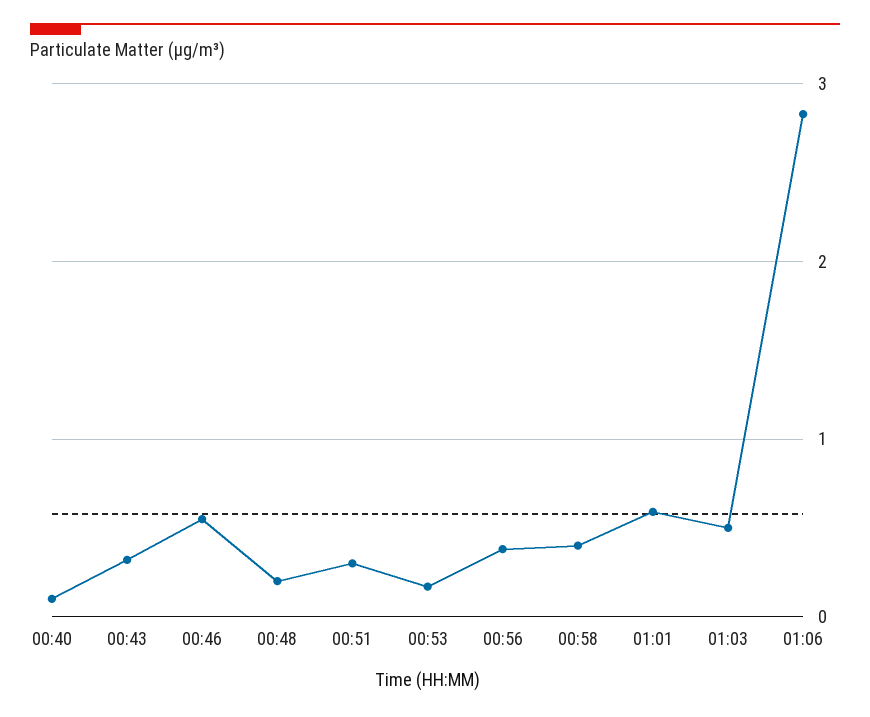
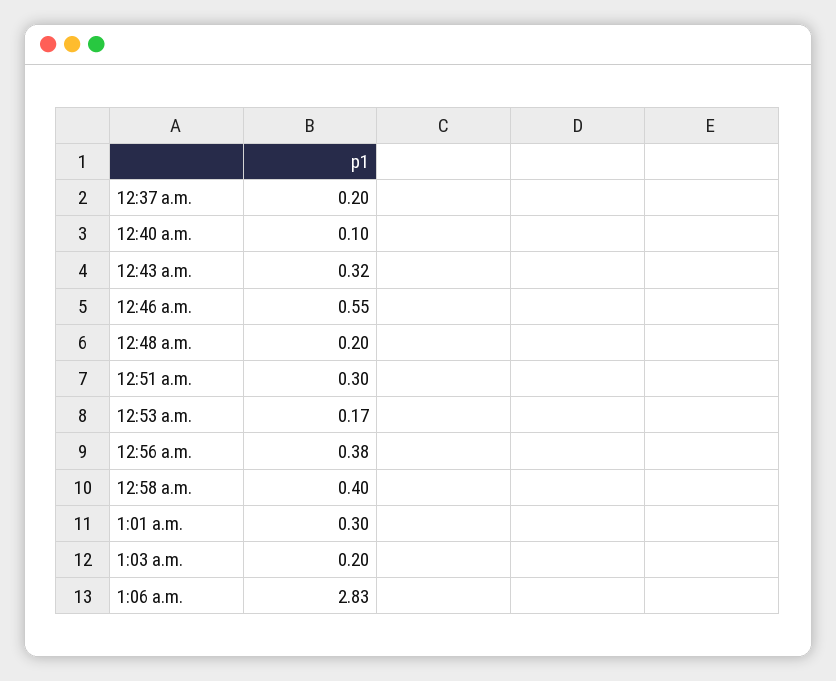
  {
    "00:40": 0.1,
    "00:43": 0.32,
    "00:46": 0.55,
    "00:48": 0.2,
    "00:51": 0.3,
    "00:53": 0.17,
    "00:56": 0.38,
    "00:58": 0.4,
-   "01:01": 0.6,
+   "01:01": 0.3,
-   "01:03": 0.5,
+   "01:03": 0.2,
-   "01:06": 2.83
+   "01:06": 2.83,
+   "12:37 a.m.": 0.2
  }

